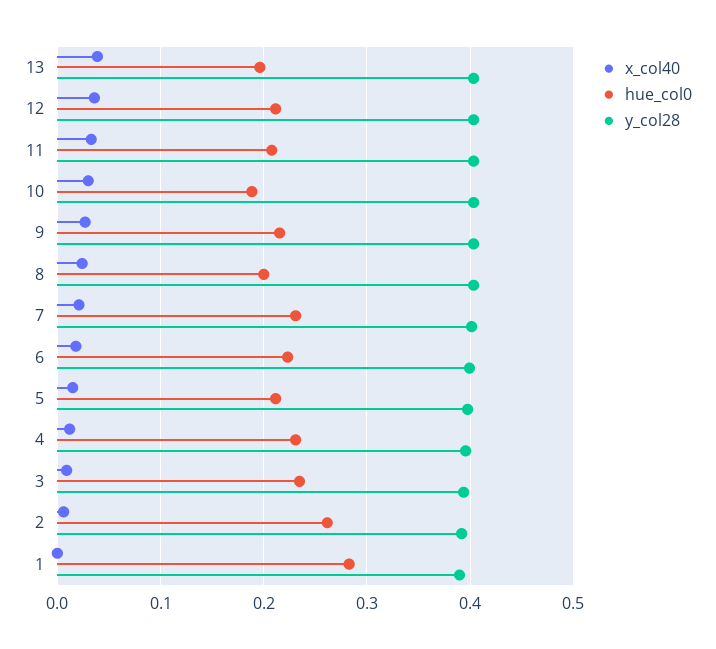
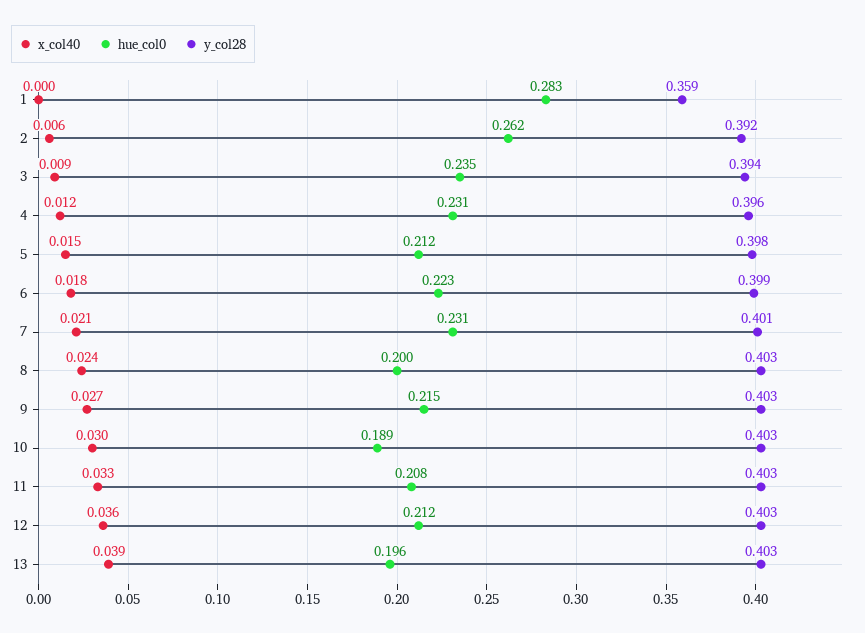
  {
    "x_col40": {
      "13": 0.039,
      "12": 0.036,
      "11": 0.033,
      "10": 0.03,
      "9": 0.027,
      "8": 0.024,
      "7": 0.021,
      "6": 0.018,
      "5": 0.015,
      "4": 0.012,
      "3": 0.009,
      "2": 0.006,
      "1": 0
    },
    "hue_col0": {
      "13": 0.196,
      "12": 0.212,
      "11": 0.208,
      "10": 0.189,
      "9": 0.215,
      "8": 0.2,
      "7": 0.231,
      "6": 0.223,
      "5": 0.212,
      "4": 0.231,
      "3": 0.235,
      "2": 0.262,
      "1": 0.283
    },
    "y_col28": {
      "13": 0.403,
      "12": 0.403,
      "11": 0.403,
      "10": 0.403,
      "9": 0.403,
      "8": 0.403,
      "7": 0.401,
      "6": 0.399,
      "5": 0.398,
      "4": 0.396,
      "3": 0.394,
      "2": 0.392,
-     "1": 0.39
+     "1": 0.359
    }
  }

